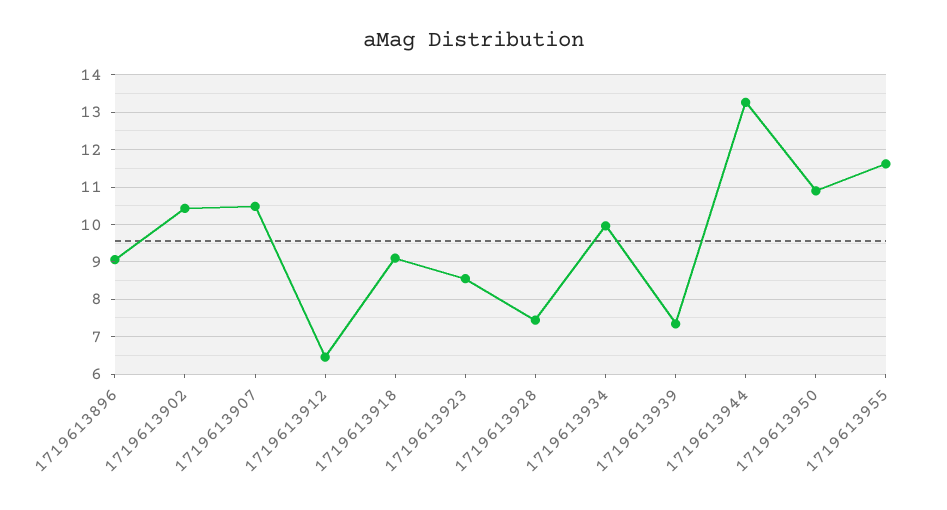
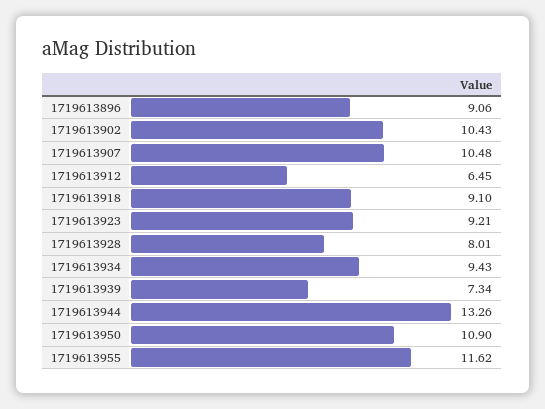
  {
    "1719613896": 9.06,
    "1719613902": 10.43,
    "1719613907": 10.48,
    "1719613912": 6.45,
    "1719613918": 9.1,
-   "1719613923": 8.6,
+   "1719613923": 9.21,
-   "1719613928": 7.4,
+   "1719613928": 8.01,
-   "1719613934": 10,
+   "1719613934": 9.43,
    "1719613939": 7.34,
    "1719613944": 13.26,
    "1719613950": 10.9,
    "1719613955": 11.62
  }

